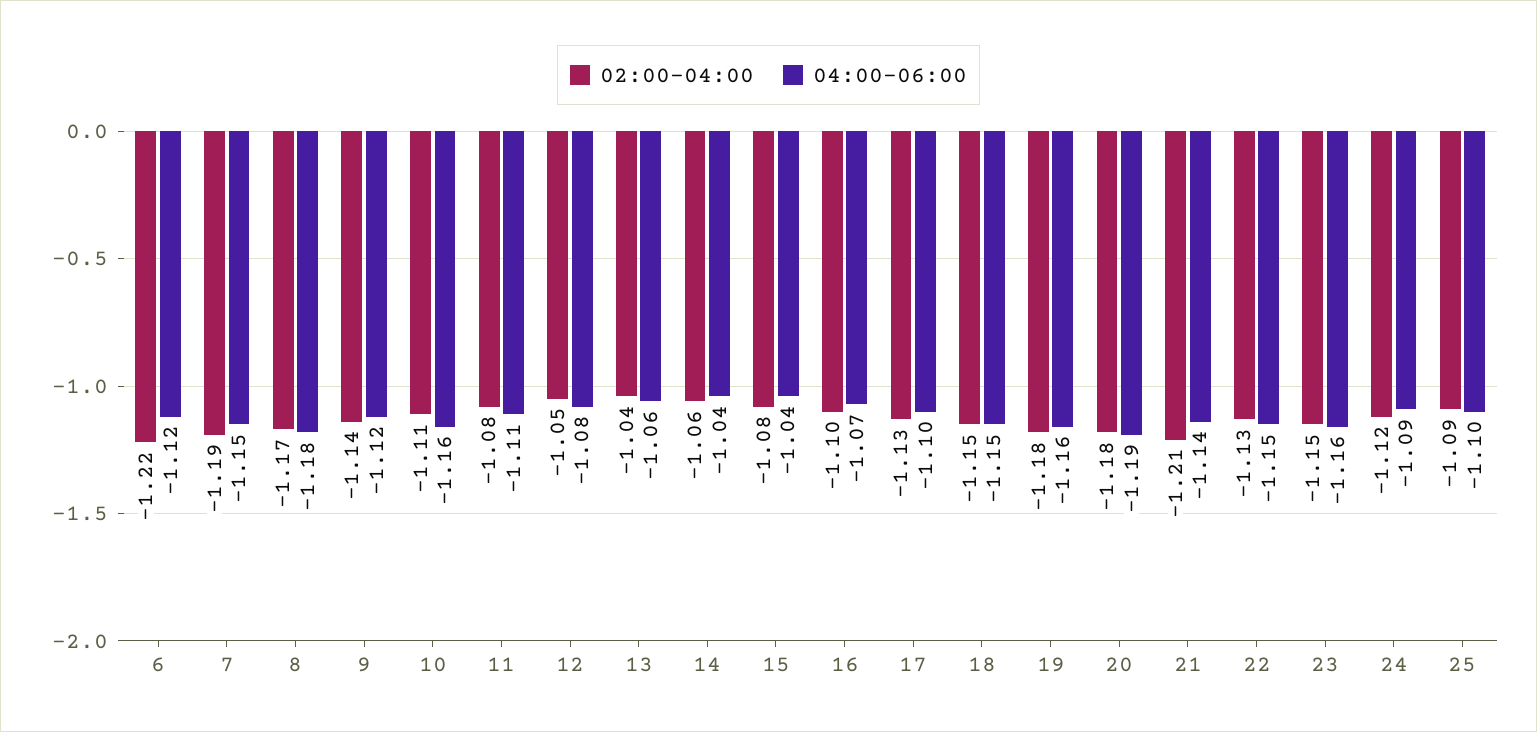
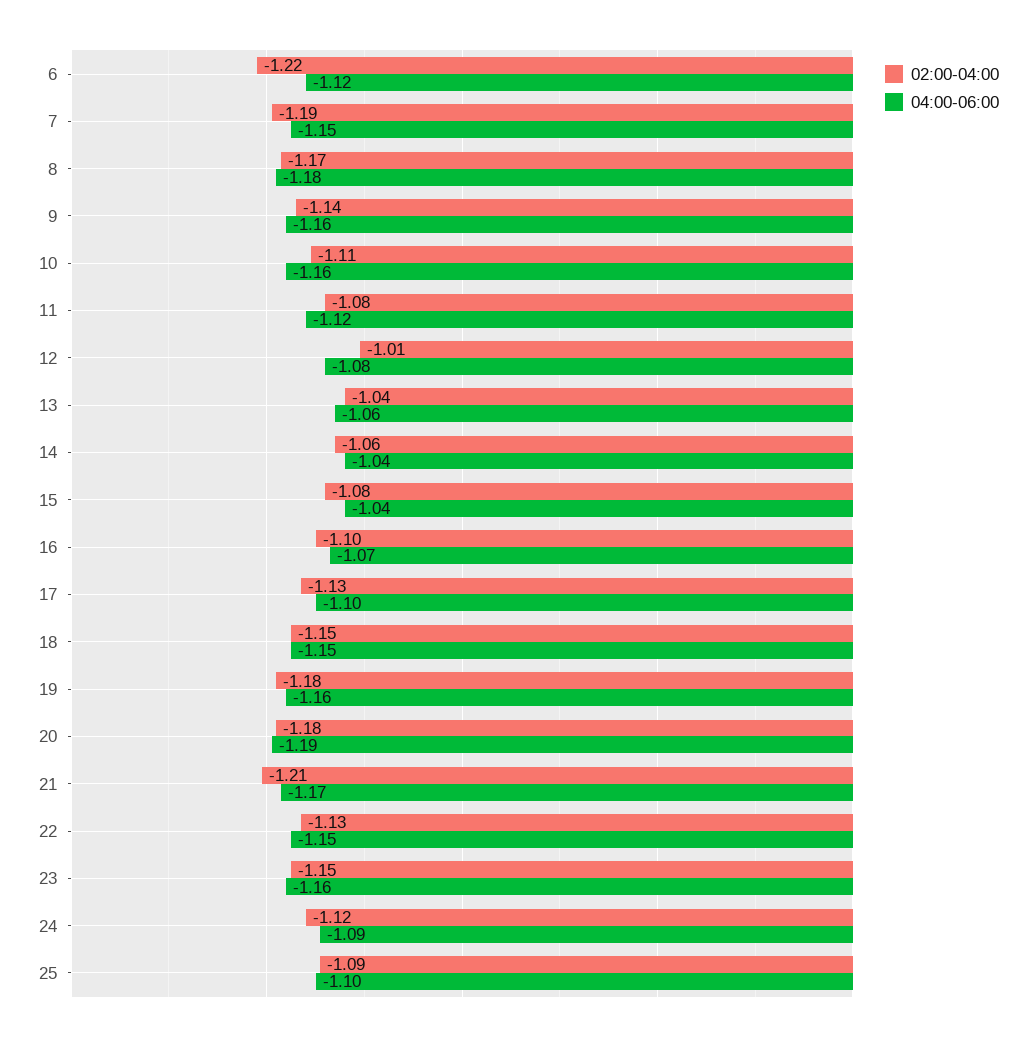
  {
    "02:00-04:00": {
      "6": -1.22,
      "7": -1.19,
      "8": -1.17,
      "9": -1.14,
      "10": -1.11,
      "11": -1.08,
-     "12": -1.05,
+     "12": -1.01,
      "13": -1.04,
      "14": -1.06,
      "15": -1.08,
      "16": -1.1,
      "17": -1.13,
      "18": -1.15,
      "19": -1.18,
      "20": -1.18,
      "21": -1.21,
      "22": -1.13,
      "23": -1.15,
      "24": -1.12,
      "25": -1.09
    },
    "04:00-06:00": {
      "6": -1.12,
      "7": -1.15,
      "8": -1.18,
-     "9": -1.12,
+     "9": -1.16,
      "10": -1.16,
-     "11": -1.11,
+     "11": -1.12,
      "12": -1.08,
      "13": -1.06,
      "14": -1.04,
      "15": -1.04,
      "16": -1.07,
      "17": -1.1,
      "18": -1.15,
      "19": -1.16,
      "20": -1.19,
-     "21": -1.14,
+     "21": -1.17,
      "22": -1.15,
      "23": -1.16,
      "24": -1.09,
      "25": -1.1
    }
  }

